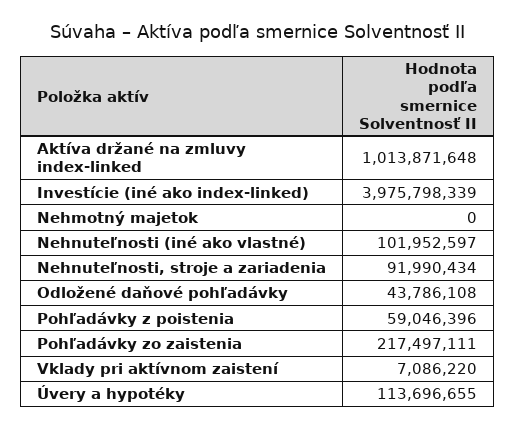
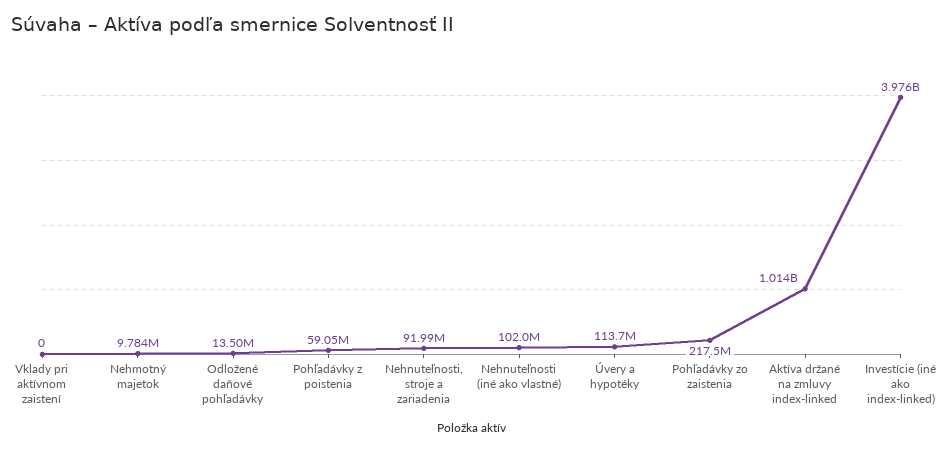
  {
    "Aktíva držané na zmluvy index-linked": 1013871648,
    "Investície (iné ako index-linked)": 3975798339,
-   "Nehmotný majetok": 0,
+   "Nehmotný majetok": 9784000,
    "Nehnuteľnosti (iné ako vlastné)": 101952597,
    "Nehnuteľnosti, stroje a zariadenia": 91990434,
-   "Odložené daňové pohľadávky": 43786108,
+   "Odložené daňové pohľadávky": 13500000,
    "Pohľadávky z poistenia": 59046396,
    "Pohľadávky zo zaistenia": 217497111,
-   "Vklady pri aktívnom zaistení": 7086220,
+   "Vklady pri aktívnom zaistení": 0,
    "Úvery a hypotéky": 113696655
  }

